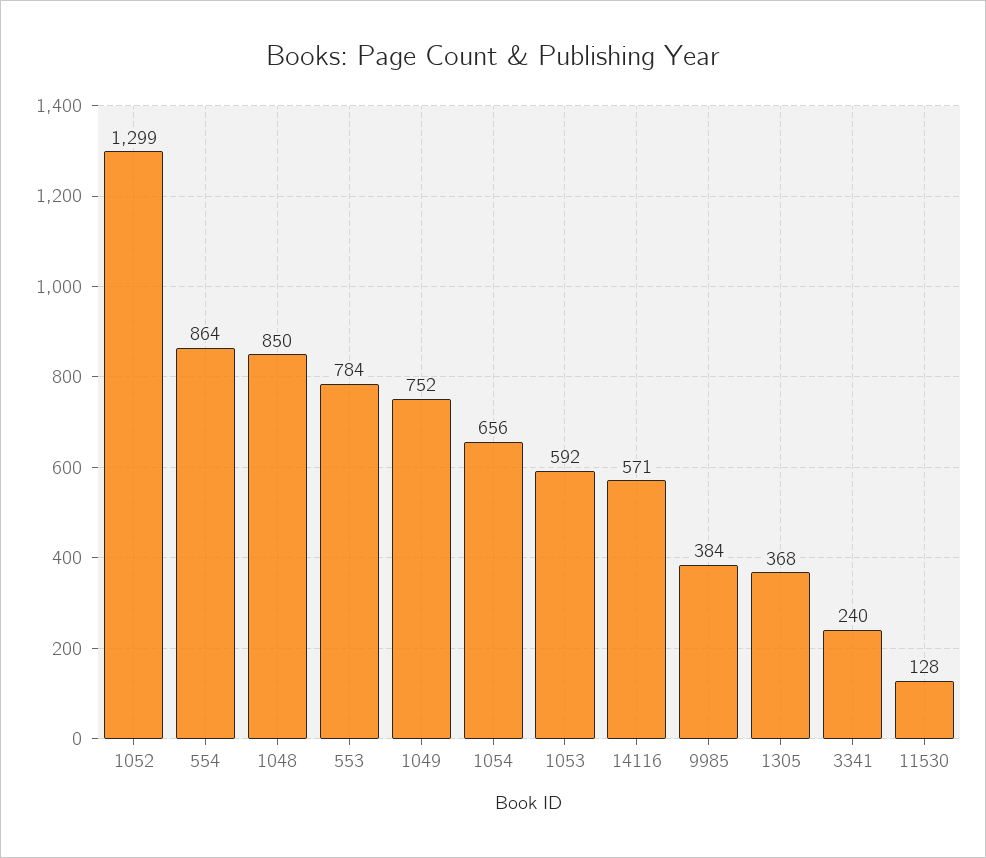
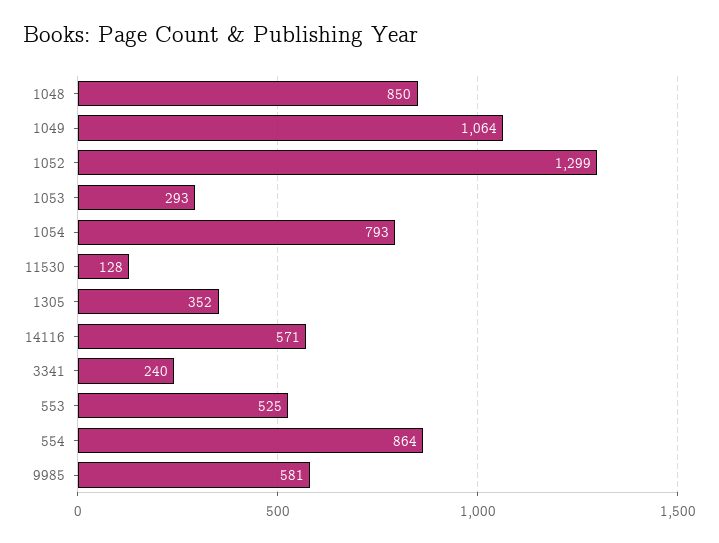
  {
    "1052": 1299,
    "554": 864,
    "1048": 850,
-   "553": 784,
+   "553": 525,
-   "1049": 752,
+   "1049": 1064,
-   "1054": 656,
+   "1054": 793,
-   "1053": 592,
+   "1053": 293,
    "14116": 571,
-   "9985": 384,
+   "9985": 581,
-   "1305": 368,
+   "1305": 352,
    "3341": 240,
    "11530": 128
  }

